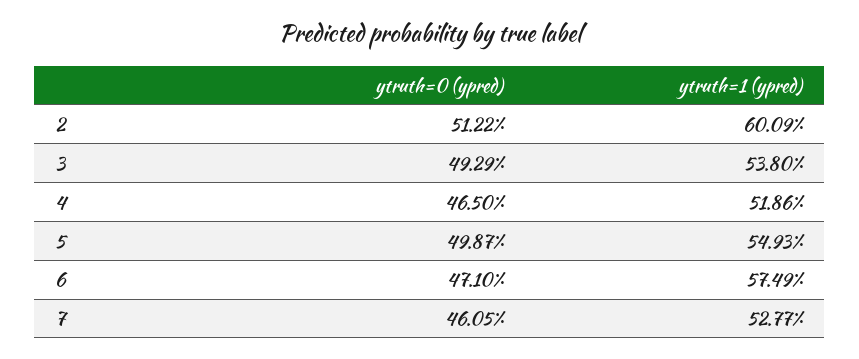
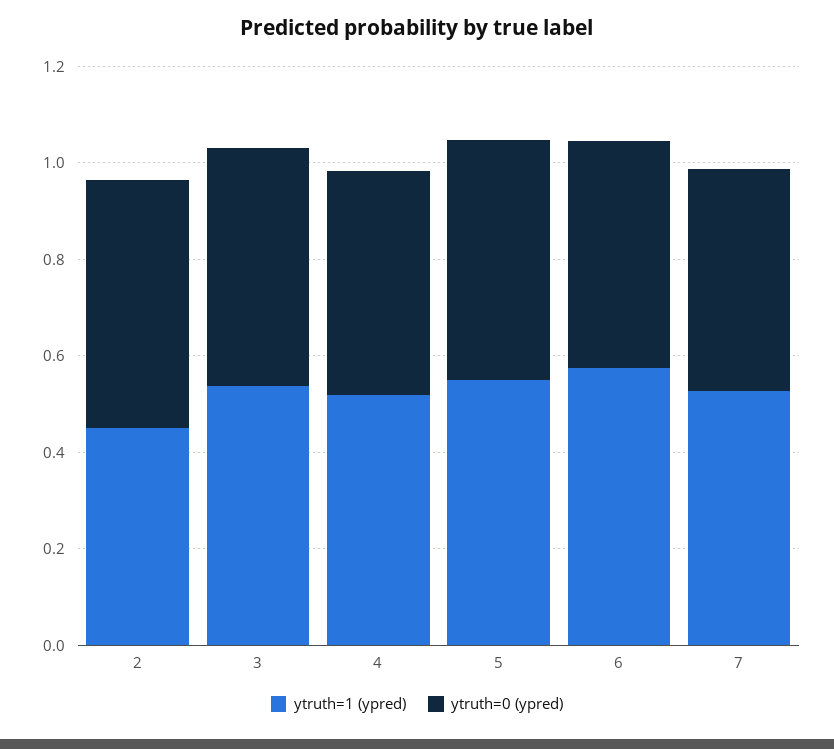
  {
    "ytruth=0 (ypred)": {
      "2": 0.5122,
      "3": 0.4929,
      "4": 0.465,
      "5": 0.4987,
      "6": 0.471,
      "7": 0.4605
    },
    "ytruth=1 (ypred)": {
-     "2": 0.6009,
+     "2": 0.45,
      "3": 0.538,
      "4": 0.5186,
      "5": 0.5493,
      "6": 0.5749,
      "7": 0.5277
    }
  }

